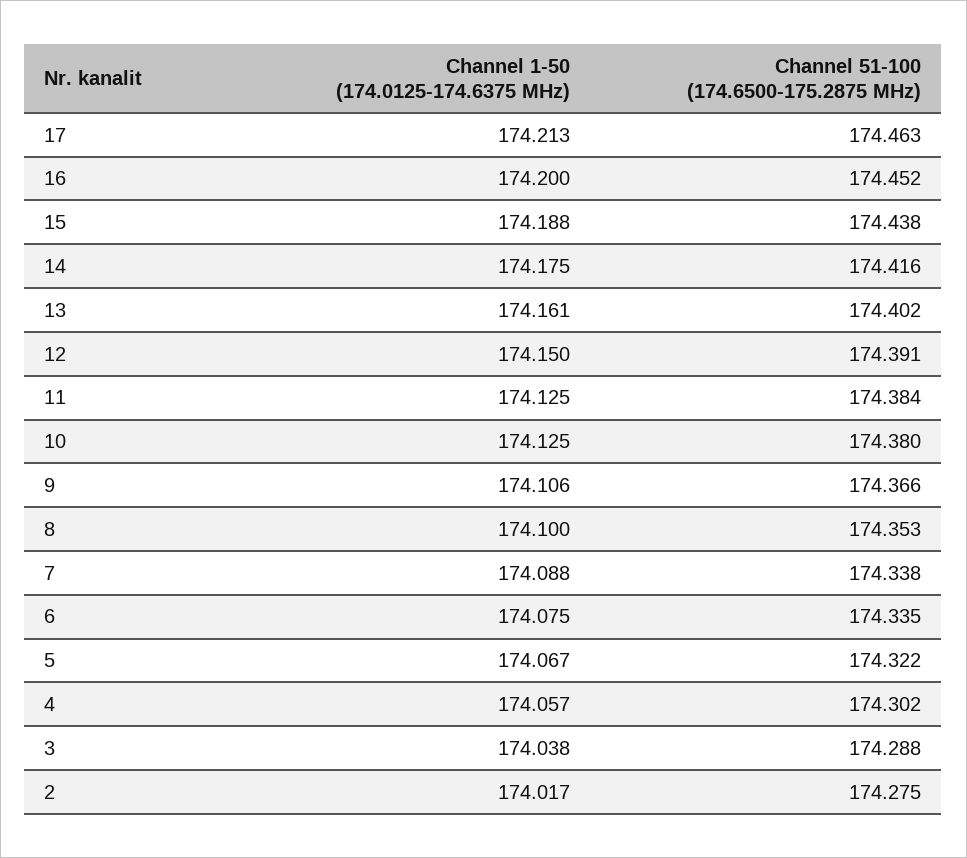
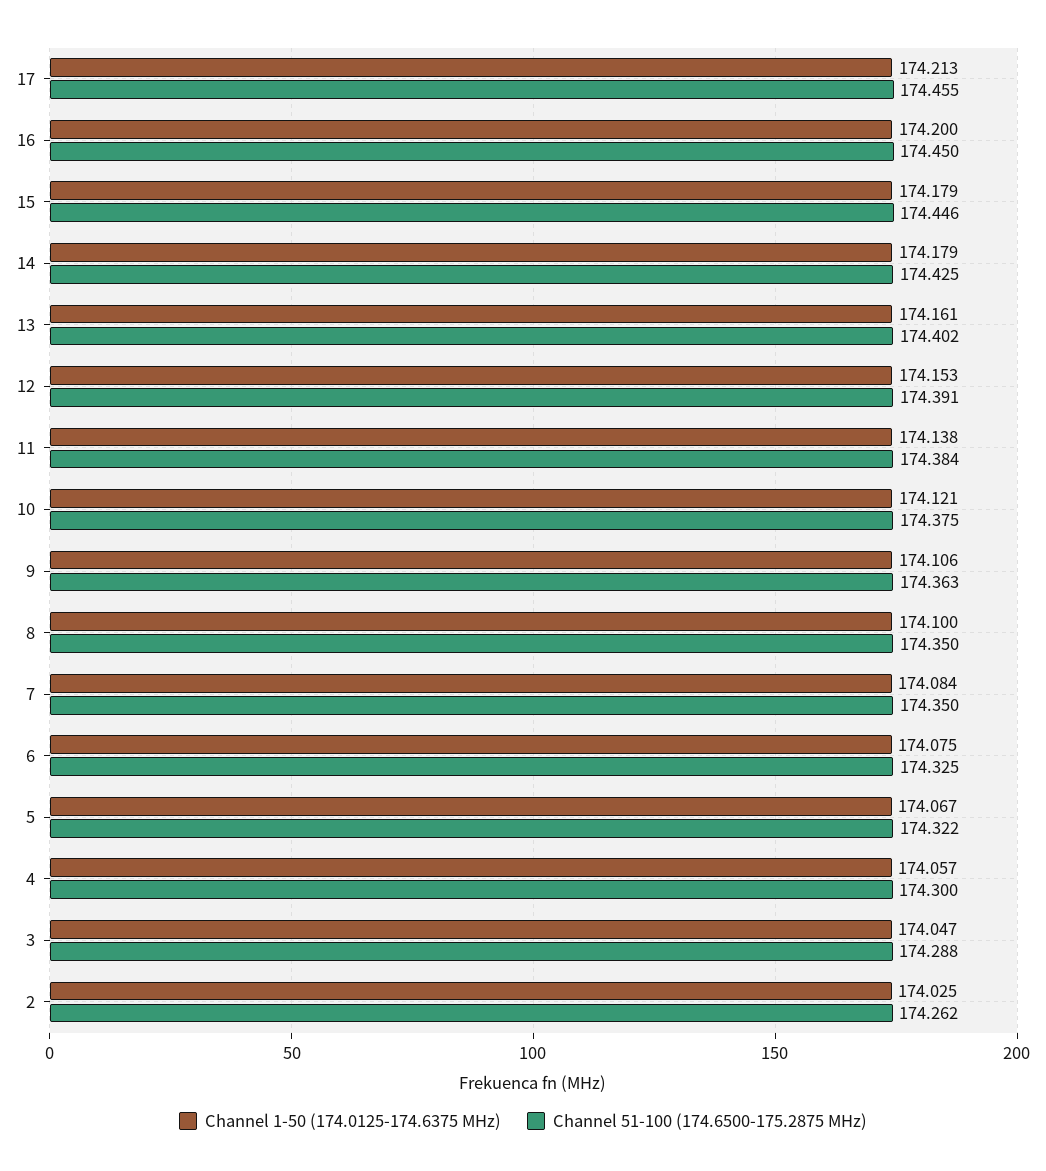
  {
    "Channel 1-50 (174.0125-174.6375 MHz)": {
      "17": 174.213,
      "16": 174.2,
-     "15": 174.188,
+     "15": 174.179,
-     "14": 174.175,
+     "14": 174.179,
      "13": 174.161,
-     "12": 174.15,
+     "12": 174.153,
-     "11": 174.125,
+     "11": 174.138,
-     "10": 174.125,
+     "10": 174.121,
      "9": 174.106,
      "8": 174.1,
-     "7": 174.088,
+     "7": 174.084,
      "6": 174.075,
      "5": 174.067,
      "4": 174.057,
-     "3": 174.038,
+     "3": 174.047,
-     "2": 174.017
+     "2": 174.025
    },
    "Channel 51-100 (174.6500-175.2875 MHz)": {
-     "17": 174.463,
+     "17": 174.455,
-     "16": 174.452,
+     "16": 174.45,
-     "15": 174.438,
+     "15": 174.446,
-     "14": 174.416,
+     "14": 174.425,
      "13": 174.402,
      "12": 174.391,
      "11": 174.384,
-     "10": 174.38,
+     "10": 174.375,
-     "9": 174.366,
+     "9": 174.363,
-     "8": 174.353,
+     "8": 174.35,
-     "7": 174.338,
+     "7": 174.35,
-     "6": 174.335,
+     "6": 174.325,
      "5": 174.322,
-     "4": 174.302,
+     "4": 174.3,
      "3": 174.288,
-     "2": 174.275
+     "2": 174.262
    }
  }

